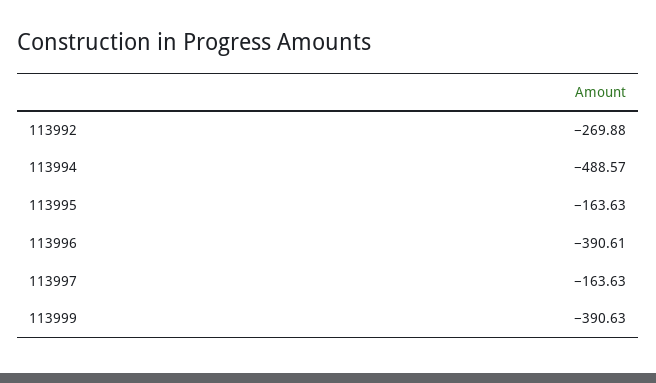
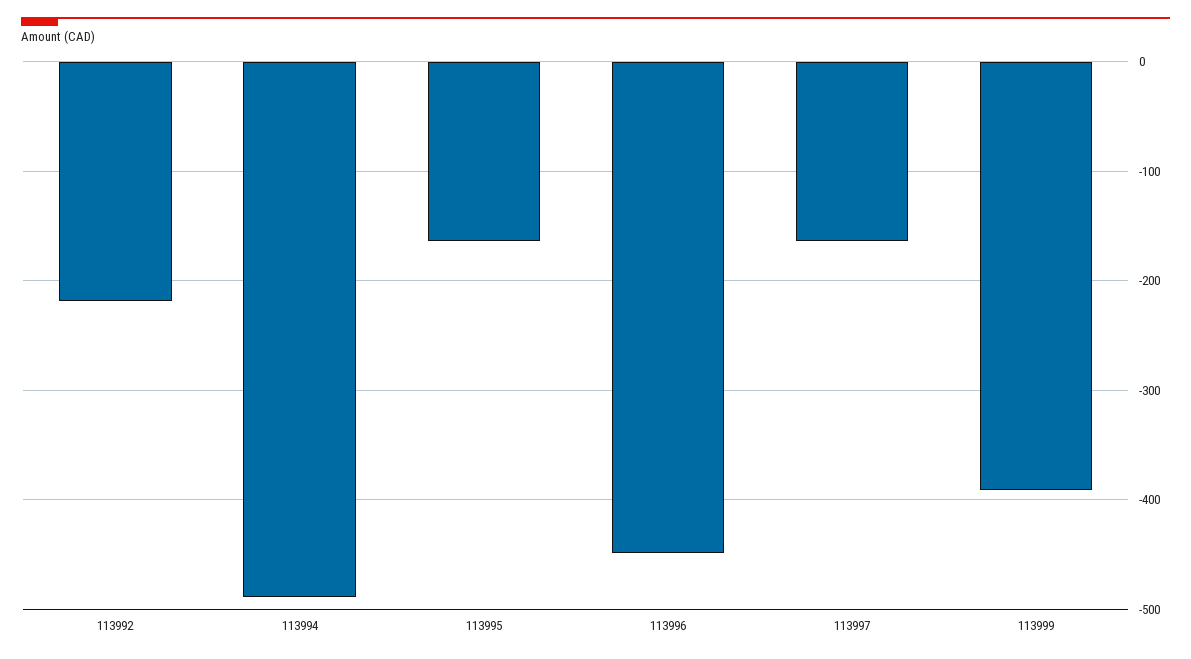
  {
-   "113992": -269.88,
+   "113992": -220,
    "113994": -488.57,
    "113995": -163.63,
-   "113996": -390.61,
+   "113996": -450,
    "113997": -163.63,
    "113999": -390.63
  }

